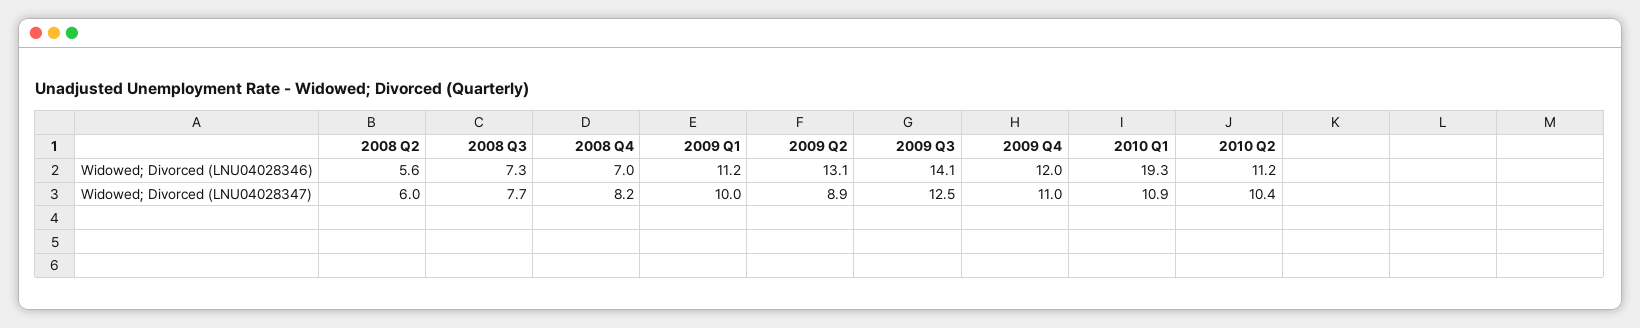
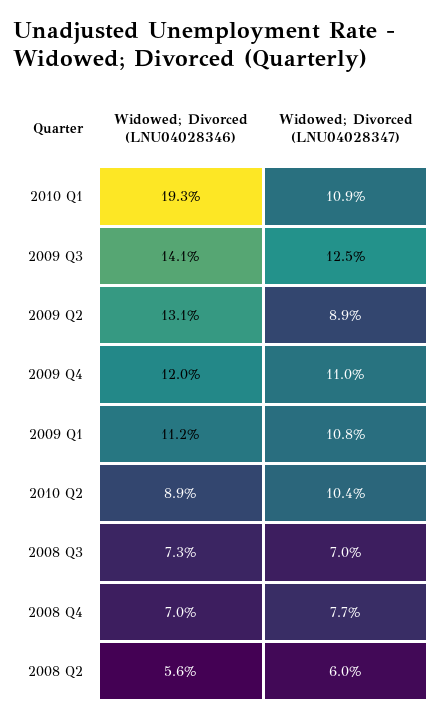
  {
    "2008 Q2": {
      "Widowed; Divorced (LNU04028346)": 5.6,
      "Widowed; Divorced (LNU04028347)": 6
    },
    "2008 Q3": {
      "Widowed; Divorced (LNU04028346)": 7.3,
-     "Widowed; Divorced (LNU04028347)": 7.7
+     "Widowed; Divorced (LNU04028347)": 7
    },
    "2008 Q4": {
      "Widowed; Divorced (LNU04028346)": 7,
-     "Widowed; Divorced (LNU04028347)": 8.2
+     "Widowed; Divorced (LNU04028347)": 7.7
    },
    "2009 Q1": {
      "Widowed; Divorced (LNU04028346)": 11.2,
-     "Widowed; Divorced (LNU04028347)": 10
+     "Widowed; Divorced (LNU04028347)": 10.8
    },
    "2009 Q2": {
      "Widowed; Divorced (LNU04028346)": 13.1,
      "Widowed; Divorced (LNU04028347)": 8.9
    },
    "2009 Q3": {
      "Widowed; Divorced (LNU04028346)": 14.1,
      "Widowed; Divorced (LNU04028347)": 12.5
    },
    "2009 Q4": {
      "Widowed; Divorced (LNU04028346)": 12,
      "Widowed; Divorced (LNU04028347)": 11
    },
    "2010 Q1": {
      "Widowed; Divorced (LNU04028346)": 19.3,
      "Widowed; Divorced (LNU04028347)": 10.9
    },
    "2010 Q2": {
-     "Widowed; Divorced (LNU04028346)": 11.2,
+     "Widowed; Divorced (LNU04028346)": 8.9,
      "Widowed; Divorced (LNU04028347)": 10.4
    }
  }

